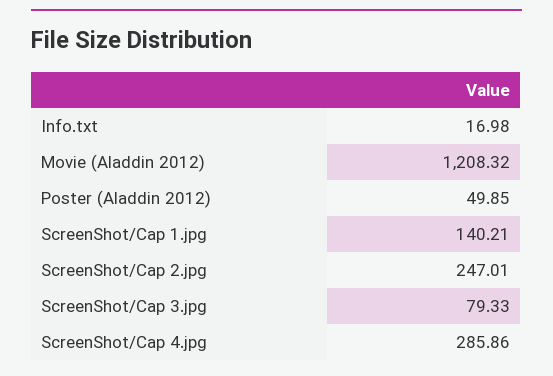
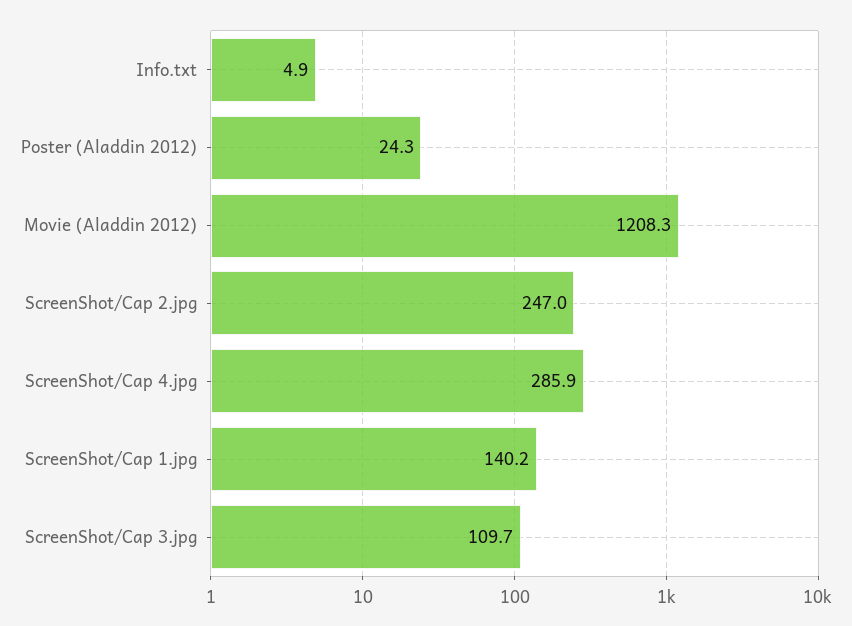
  {
-   "Info.txt": 16.98,
+   "Info.txt": 4.9,
    "Movie (Aladdin 2012)": 1208.32,
-   "Poster (Aladdin 2012)": 49.85,
+   "Poster (Aladdin 2012)": 24.3,
    "ScreenShot/Cap 1.jpg": 140.21,
    "ScreenShot/Cap 2.jpg": 247.01,
-   "ScreenShot/Cap 3.jpg": 79.33,
+   "ScreenShot/Cap 3.jpg": 109.7,
    "ScreenShot/Cap 4.jpg": 285.86
  }

